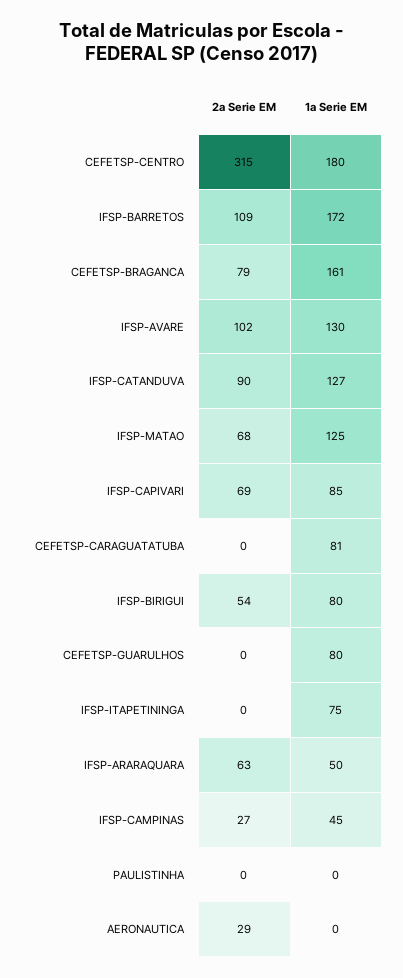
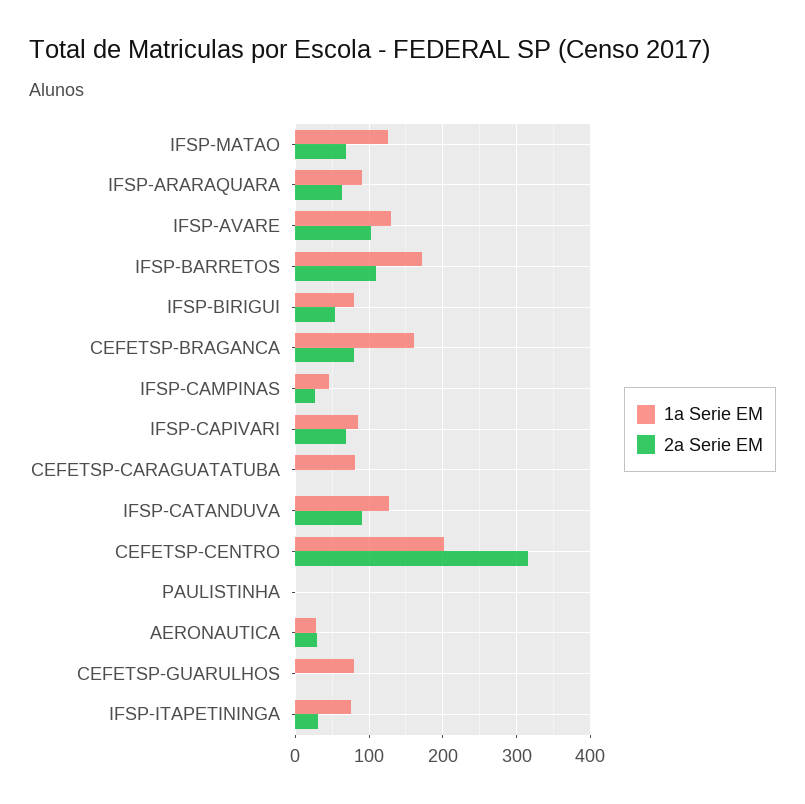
  {
    "2a Serie EM": {
      "CEFETSP-CENTRO": 315,
      "IFSP-BARRETOS": 109,
      "CEFETSP-BRAGANCA": 79,
      "IFSP-AVARE": 102,
      "IFSP-CATANDUVA": 90,
      "IFSP-MATAO": 68,
      "IFSP-CAPIVARI": 69,
      "CEFETSP-CARAGUATATUBA": 0,
      "IFSP-BIRIGUI": 54,
      "CEFETSP-GUARULHOS": 0,
-     "IFSP-ITAPETININGA": 0,
+     "IFSP-ITAPETININGA": 30,
      "IFSP-ARARAQUARA": 63,
      "IFSP-CAMPINAS": 27,
      "PAULISTINHA": 0,
      "AERONAUTICA": 29
    },
    "1a Serie EM": {
-     "CEFETSP-CENTRO": 180,
+     "CEFETSP-CENTRO": 200,
      "IFSP-BARRETOS": 172,
      "CEFETSP-BRAGANCA": 161,
      "IFSP-AVARE": 130,
      "IFSP-CATANDUVA": 127,
      "IFSP-MATAO": 125,
      "IFSP-CAPIVARI": 85,
      "CEFETSP-CARAGUATATUBA": 81,
      "IFSP-BIRIGUI": 80,
      "CEFETSP-GUARULHOS": 80,
      "IFSP-ITAPETININGA": 75,
-     "IFSP-ARARAQUARA": 50,
+     "IFSP-ARARAQUARA": 90,
      "IFSP-CAMPINAS": 45,
      "PAULISTINHA": 0,
-     "AERONAUTICA": 0
+     "AERONAUTICA": 30
    }
  }

